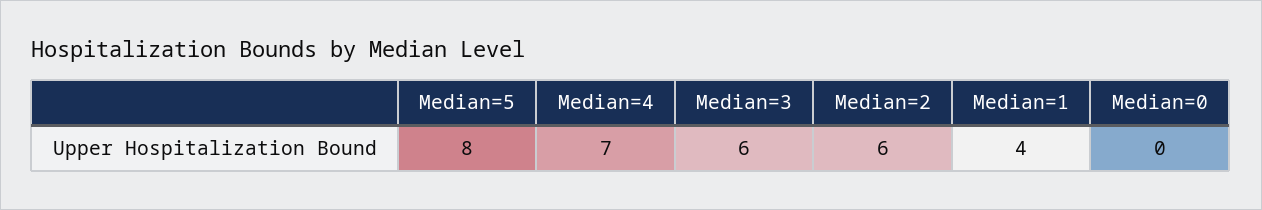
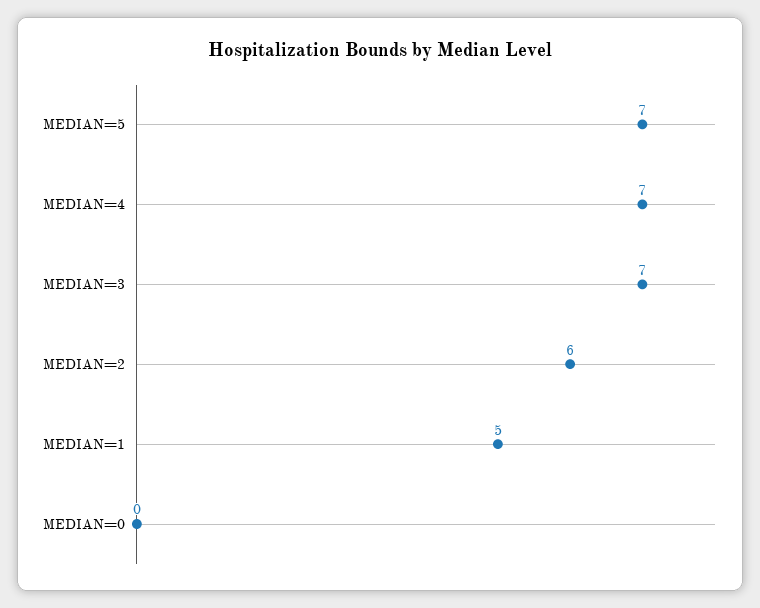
  {
-   "Median=5": 8,
+   "Median=5": 7,
    "Median=4": 7,
-   "Median=3": 6,
+   "Median=3": 7,
    "Median=2": 6,
-   "Median=1": 4,
+   "Median=1": 5,
    "Median=0": 0
  }

